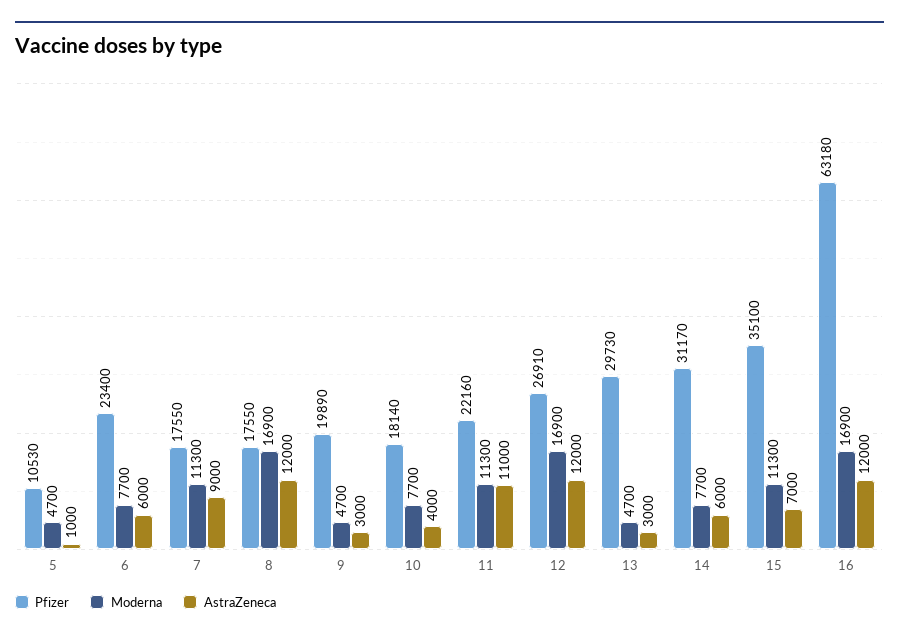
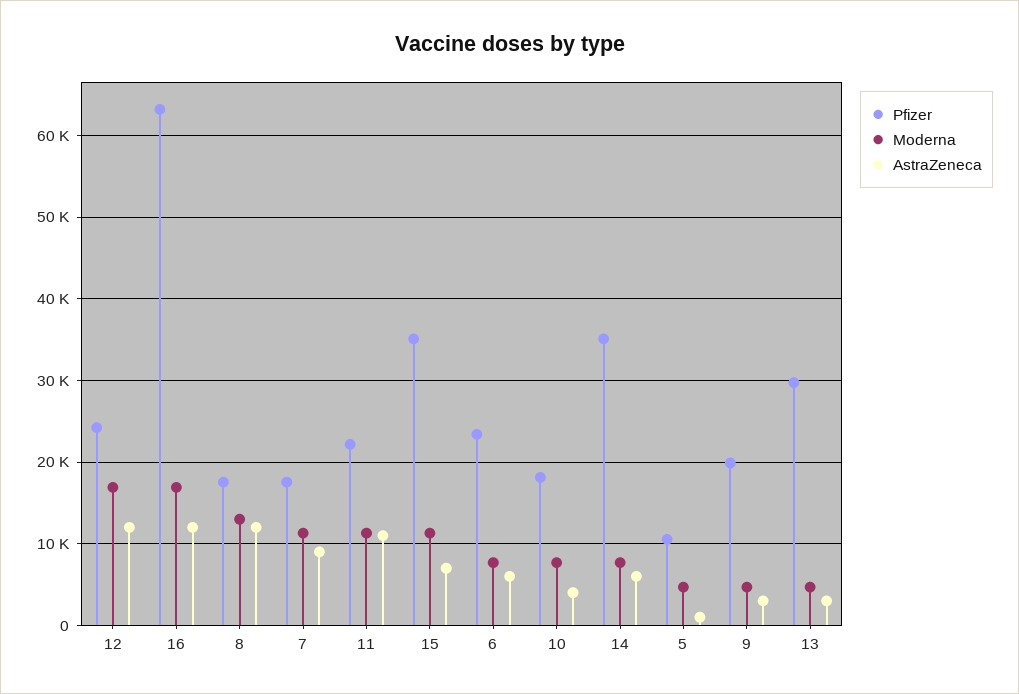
  {
    "Pfizer": {
      "5": 10530,
      "6": 23400,
      "7": 17550,
      "8": 17550,
      "9": 19890,
      "10": 18140,
      "11": 22160,
-     "12": 26910,
+     "12": 24000,
      "13": 29730,
-     "14": 31170,
+     "14": 35000,
      "15": 35100,
      "16": 63180
    },
    "Moderna": {
      "5": 4700,
      "6": 7700,
      "7": 11300,
-     "8": 16900,
+     "8": 13000,
      "9": 4700,
      "10": 7700,
      "11": 11300,
      "12": 16900,
      "13": 4700,
      "14": 7700,
      "15": 11300,
      "16": 16900
    },
    "AstraZeneca": {
      "5": 1000,
      "6": 6000,
      "7": 9000,
      "8": 12000,
      "9": 3000,
      "10": 4000,
      "11": 11000,
      "12": 12000,
      "13": 3000,
      "14": 6000,
      "15": 7000,
      "16": 12000
    }
  }

